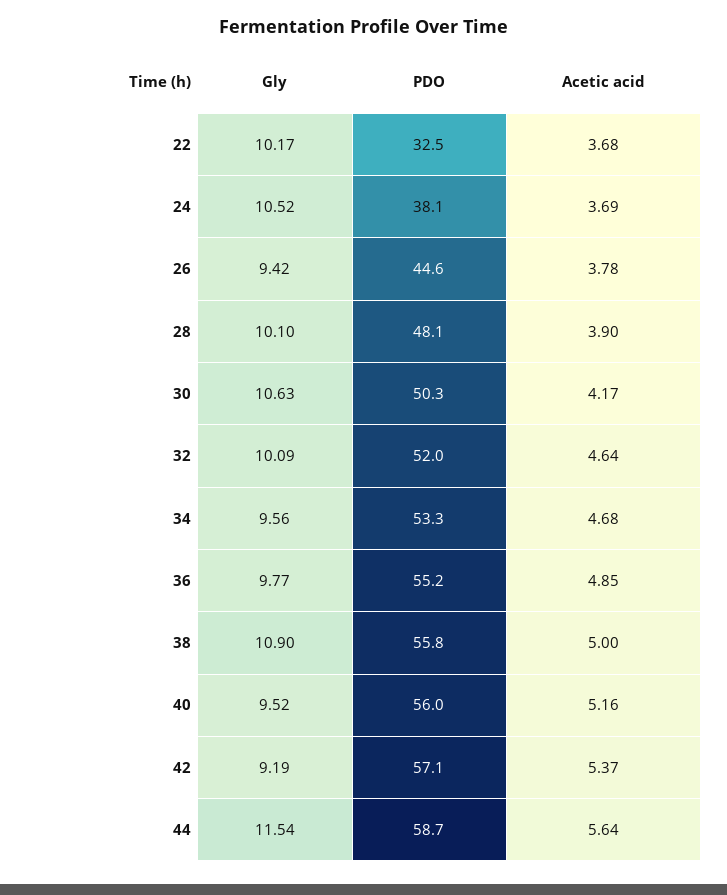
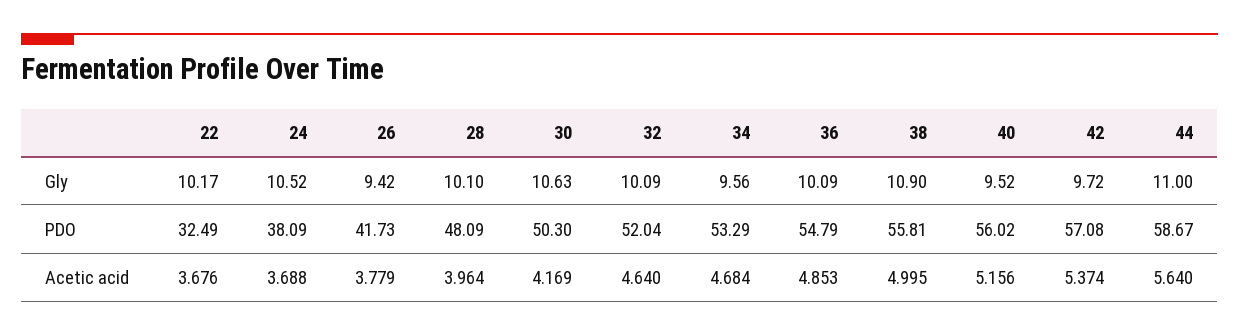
  {
    "Gly": {
      "22": 10.17,
      "24": 10.52,
      "26": 9.42,
      "28": 10.1,
      "30": 10.63,
      "32": 10.09,
      "34": 9.56,
-     "36": 9.77,
+     "36": 10.09,
      "38": 10.9,
      "40": 9.52,
-     "42": 9.19,
+     "42": 9.72,
-     "44": 11.54
+     "44": 11
    },
    "PDO": {
      "22": 32.49,
      "24": 38.09,
-     "26": 44.6,
+     "26": 41.73,
      "28": 48.09,
      "30": 50.3,
      "32": 52.04,
      "34": 53.29,
-     "36": 55.2,
+     "36": 54.79,
      "38": 55.81,
      "40": 56.02,
      "42": 57.08,
      "44": 58.67
    },
    "Acetic acid": {
      "22": 3.676,
      "24": 3.688,
      "26": 3.779,
-     "28": 3.9,
+     "28": 3.964,
      "30": 4.169,
      "32": 4.64,
      "34": 4.684,
      "36": 4.853,
      "38": 4.995,
      "40": 5.156,
      "42": 5.374,
      "44": 5.64
    }
  }

